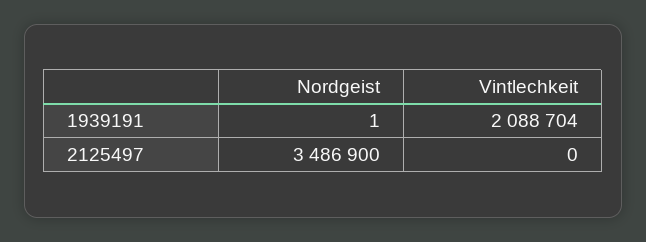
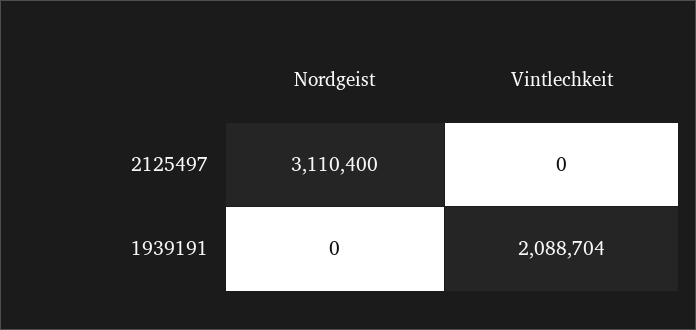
  {
    "Nordgeist": {
-     "1939191": 1,
+     "1939191": 0,
-     "2125497": 3486900
+     "2125497": 3110400
    },
    "Vintlechkeit": {
      "1939191": 2088704,
      "2125497": 0
    }
  }

